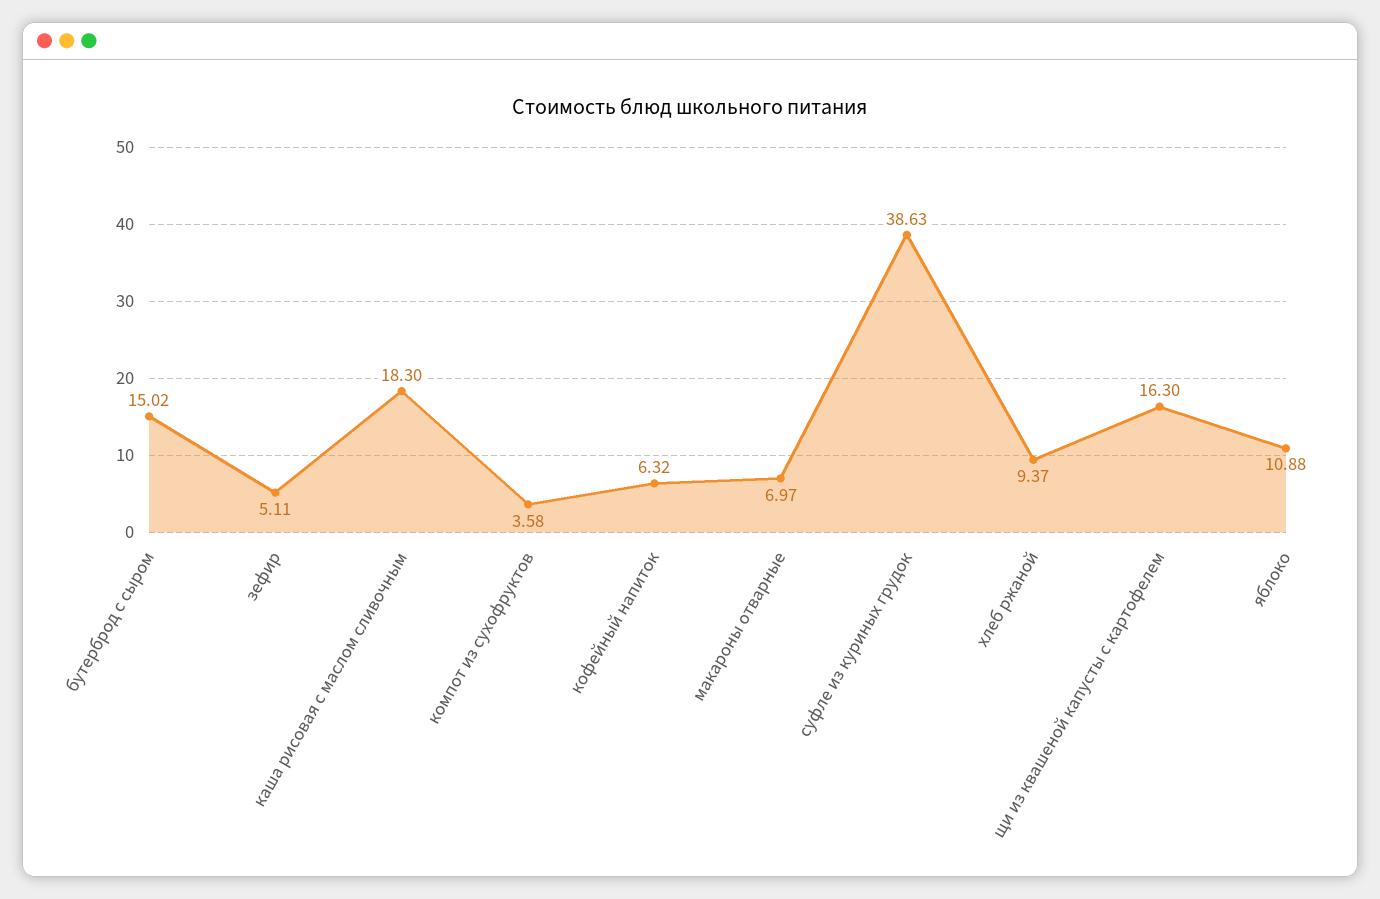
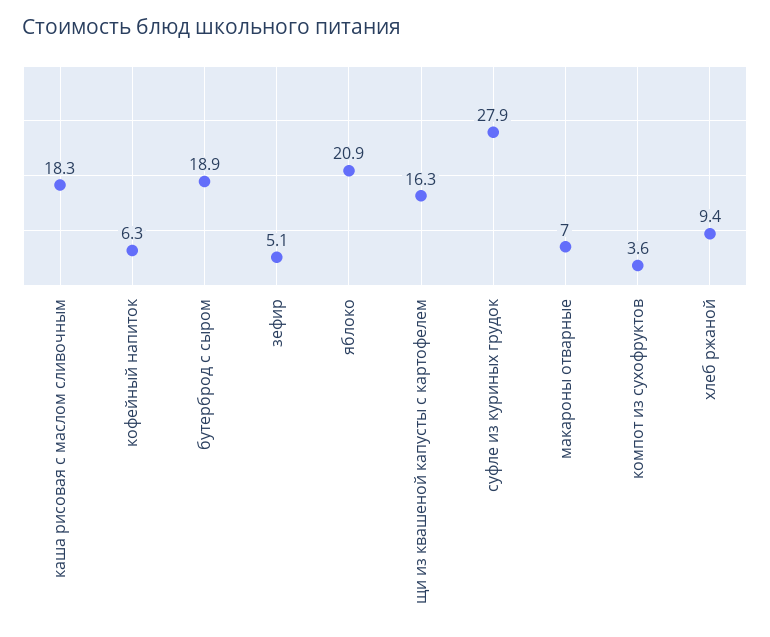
  {
-   "бутерброд с сыром": 15.02,
+   "бутерброд с сыром": 18.9,
    "зефир": 5.11,
    "каша рисовая с маслом сливочным": 18.3,
    "компот из сухофруктов": 3.58,
    "кофейный напиток": 6.32,
    "макароны отварные": 6.97,
-   "суфле из куриных грудок": 38.63,
+   "суфле из куриных грудок": 27.9,
    "хлеб ржаной": 9.37,
    "щи из квашеной капусты с картофелем": 16.3,
-   "яблоко": 10.88
+   "яблоко": 20.9
  }

